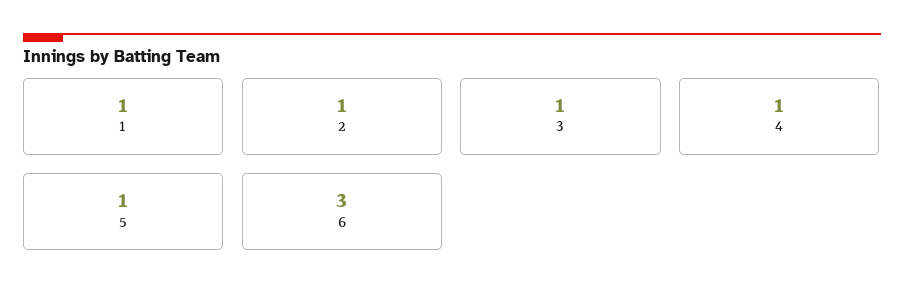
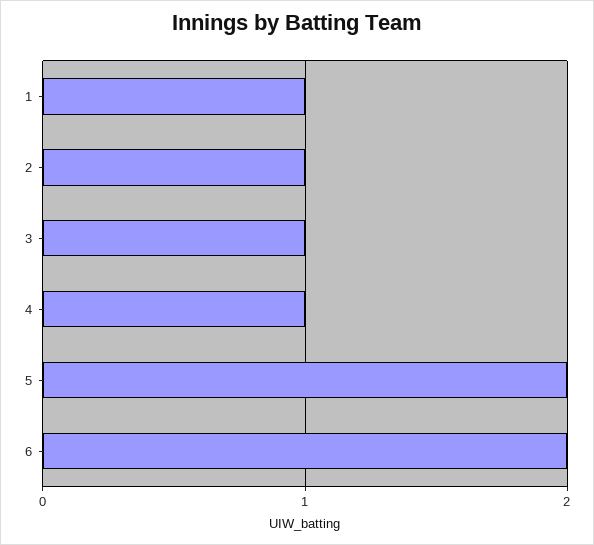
  {
    "1": 1,
    "2": 1,
    "3": 1,
    "4": 1,
-   "5": 1,
+   "5": 2,
-   "6": 3
+   "6": 2
  }

